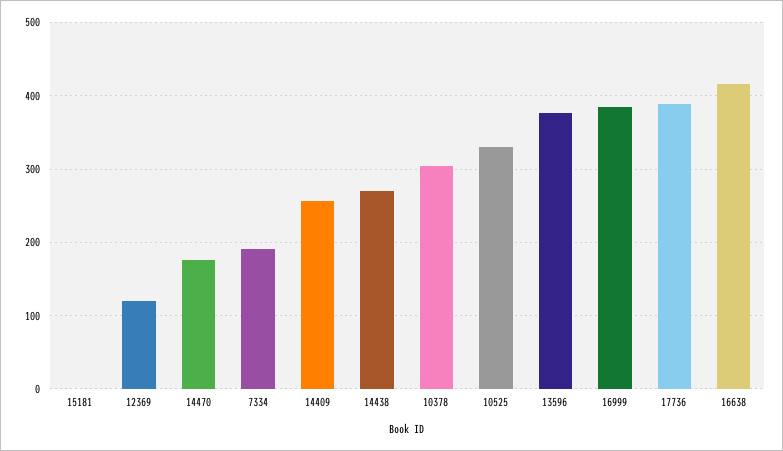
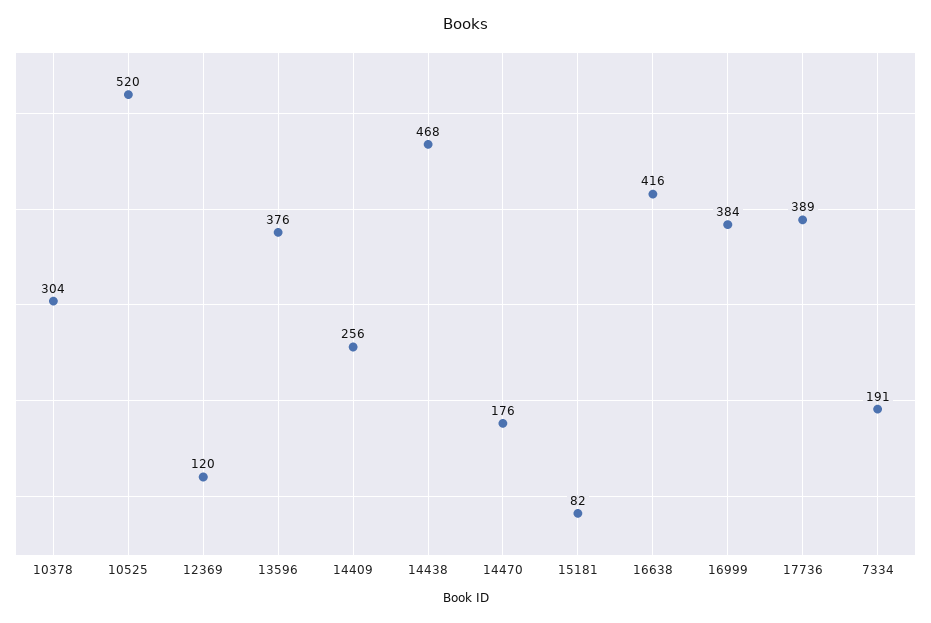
  {
-   "15181": 0,
+   "15181": 82,
    "12369": 120,
    "14470": 176,
    "7334": 191,
    "14409": 256,
-   "14438": 270,
+   "14438": 468,
    "10378": 304,
-   "10525": 330,
+   "10525": 520,
    "13596": 376,
    "16999": 384,
    "17736": 389,
    "16638": 416
  }

